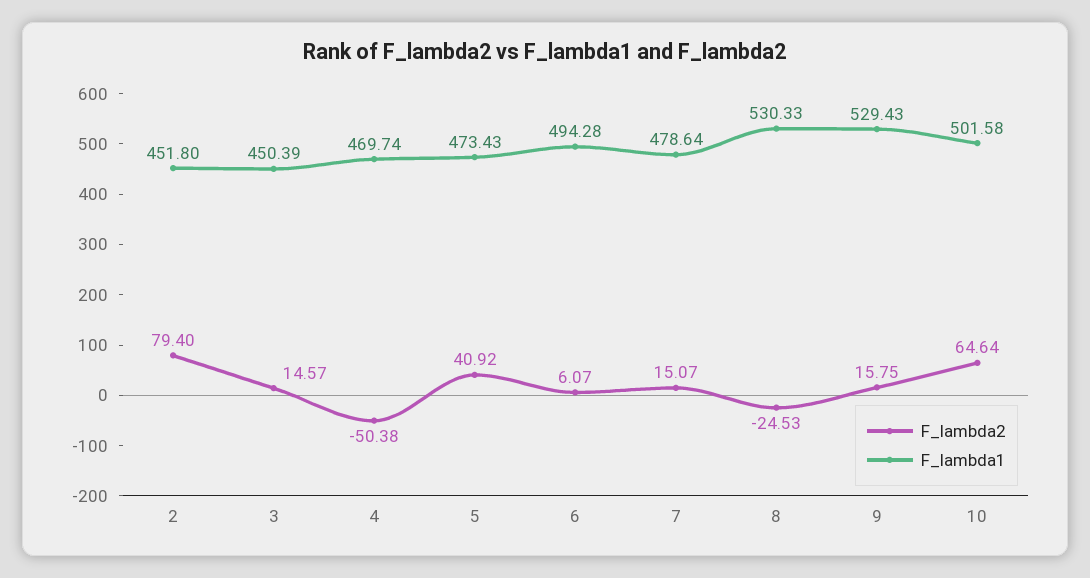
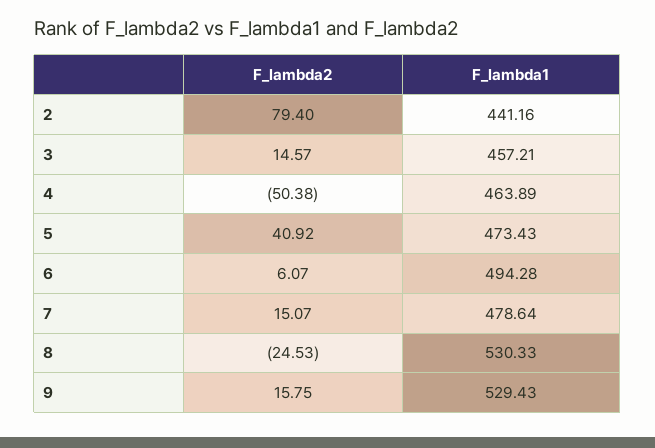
  {
    "F_lambda2": {
      "2": 79.4,
      "3": 14.57,
      "4": -50.38,
      "5": 40.92,
      "6": 6.07,
      "7": 15.07,
      "8": -24.53,
-     "9": 15.75,
+     "9": 15.75
-     "10": 64.64
    },
    "F_lambda1": {
-     "2": 451.8,
+     "2": 441.16,
-     "3": 450.39,
+     "3": 457.21,
-     "4": 469.74,
+     "4": 463.89,
      "5": 473.43,
      "6": 494.28,
      "7": 478.64,
      "8": 530.33,
-     "9": 529.43,
+     "9": 529.43
-     "10": 501.58
    }
  }

